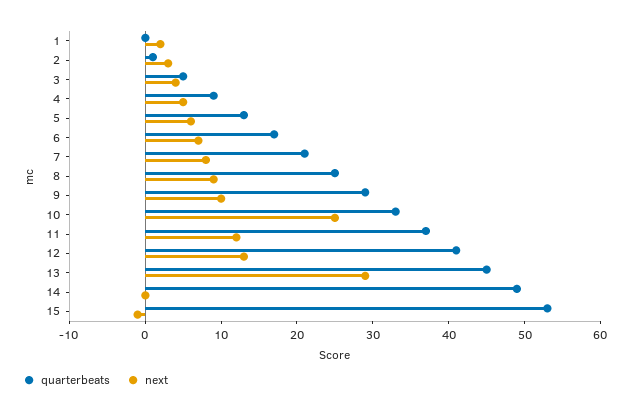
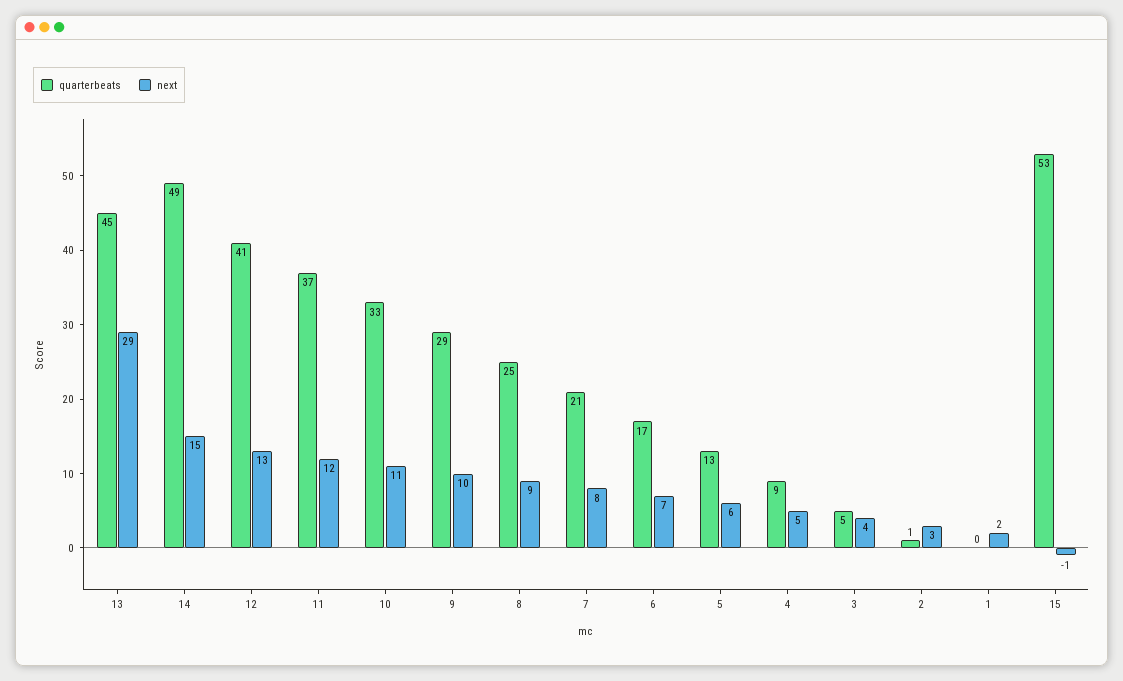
  {
    "quarterbeats": {
      "1": 0,
      "2": 1,
      "3": 5,
      "4": 9,
      "5": 13,
      "6": 17,
      "7": 21,
      "8": 25,
      "9": 29,
      "10": 33,
      "11": 37,
      "12": 41,
      "13": 45,
      "14": 49,
      "15": 53
    },
    "next": {
      "1": 2,
      "2": 3,
      "3": 4,
      "4": 5,
      "5": 6,
      "6": 7,
      "7": 8,
      "8": 9,
      "9": 10,
-     "10": 25,
+     "10": 11,
      "11": 12,
      "12": 13,
      "13": 29,
-     "14": 0,
+     "14": 15,
      "15": -1
    }
  }

